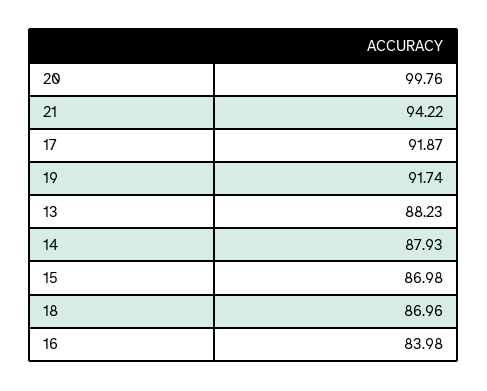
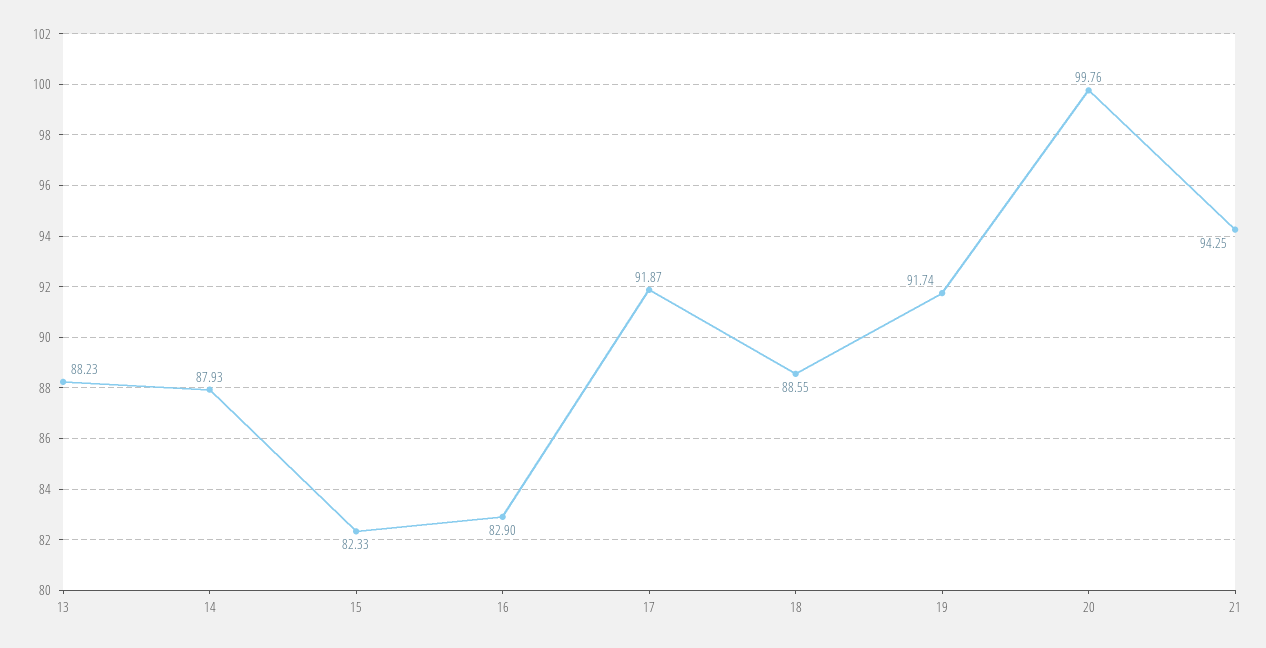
  {
    "20": 99.76,
-   "21": 94.22,
+   "21": 94.25,
    "17": 91.87,
    "19": 91.74,
    "13": 88.23,
    "14": 87.93,
-   "15": 86.98,
+   "15": 82.33,
-   "18": 86.96,
+   "18": 88.55,
-   "16": 83.98
+   "16": 82.9
  }

